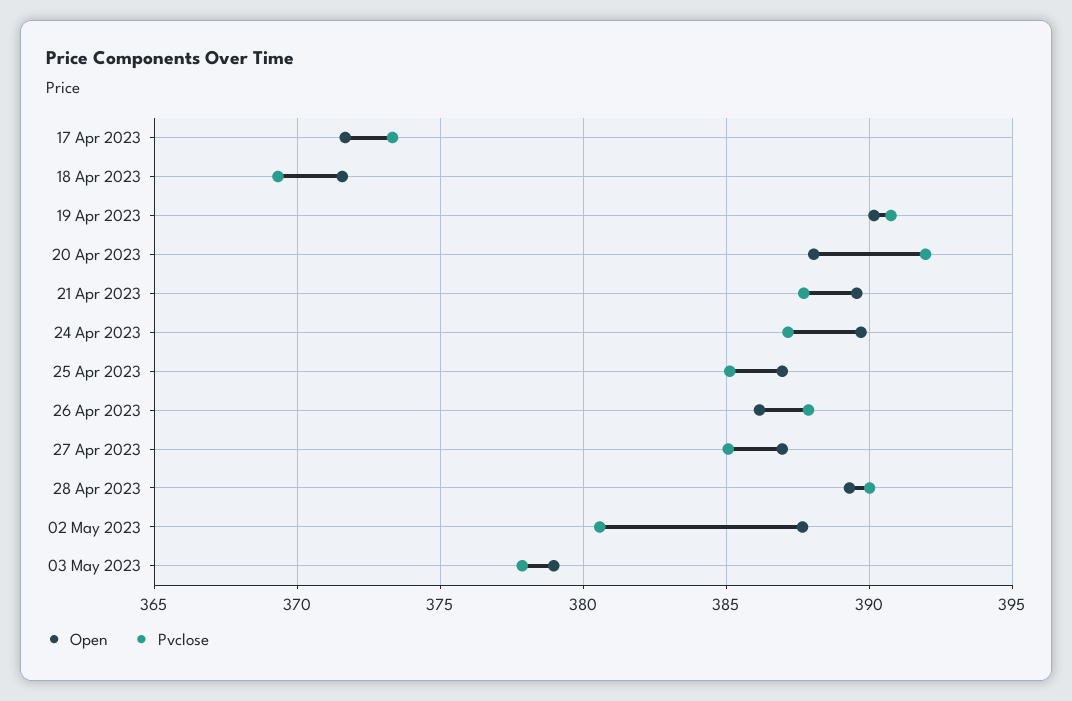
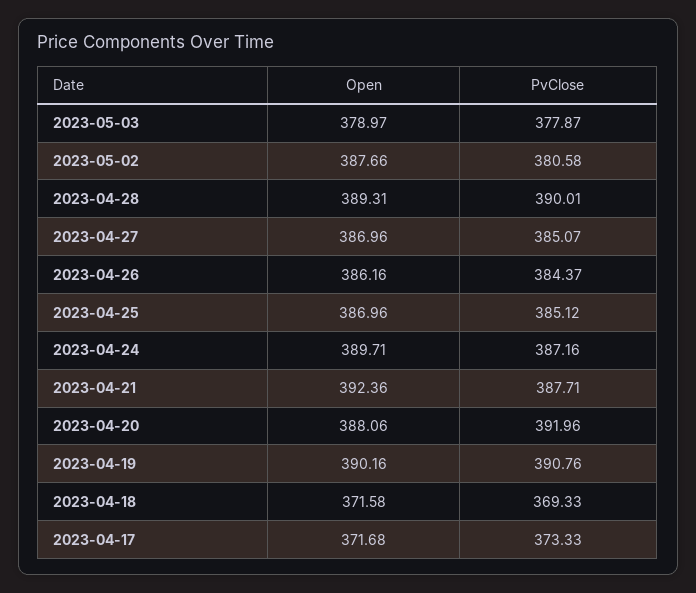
  {
    "Open": {
      "17 Apr 2023": 371.68,
      "18 Apr 2023": 371.58,
      "19 Apr 2023": 390.16,
      "20 Apr 2023": 388.06,
-     "21 Apr 2023": 389.5,
+     "21 Apr 2023": 392.36,
      "24 Apr 2023": 389.71,
      "25 Apr 2023": 386.96,
      "26 Apr 2023": 386.16,
      "27 Apr 2023": 386.96,
      "28 Apr 2023": 389.31,
      "02 May 2023": 387.66,
      "03 May 2023": 378.97
    },
    "Pvclose": {
      "17 Apr 2023": 373.33,
      "18 Apr 2023": 369.33,
      "19 Apr 2023": 390.76,
      "20 Apr 2023": 391.96,
      "21 Apr 2023": 387.71,
      "24 Apr 2023": 387.16,
      "25 Apr 2023": 385.12,
-     "26 Apr 2023": 388,
+     "26 Apr 2023": 384.37,
      "27 Apr 2023": 385.07,
      "28 Apr 2023": 390.01,
      "02 May 2023": 380.58,
      "03 May 2023": 377.87
    }
  }

